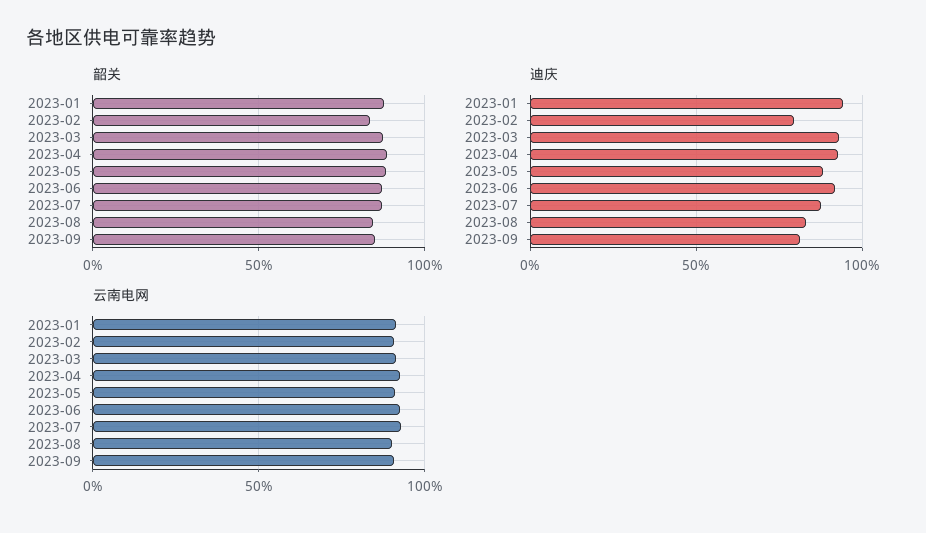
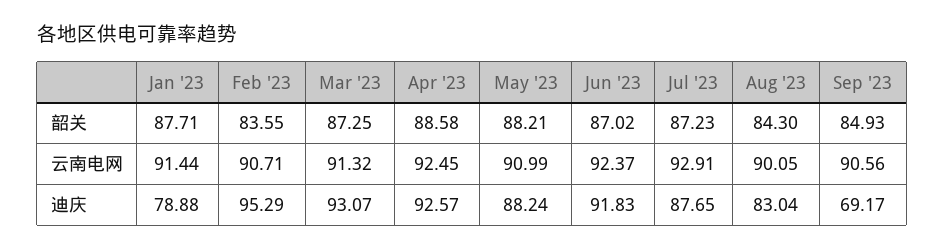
  {
    "韶关": {
      "2023-01": 87.71,
      "2023-02": 83.55,
      "2023-03": 87.25,
      "2023-04": 88.58,
      "2023-05": 88.21,
      "2023-06": 87.02,
      "2023-07": 87.23,
      "2023-08": 84.3,
      "2023-09": 84.93
    },
    "迪庆": {
-     "2023-01": 95,
+     "2023-01": 78.88,
-     "2023-02": 80,
+     "2023-02": 95.29,
      "2023-03": 93.07,
      "2023-04": 92.57,
      "2023-05": 88.24,
      "2023-06": 91.83,
      "2023-07": 87.65,
      "2023-08": 83.04,
-     "2023-09": 80
+     "2023-09": 69.17
    },
    "云南电网": {
      "2023-01": 91.44,
      "2023-02": 90.71,
      "2023-03": 91.32,
      "2023-04": 92.45,
      "2023-05": 90.99,
      "2023-06": 92.37,
      "2023-07": 92.91,
      "2023-08": 90.05,
      "2023-09": 90.56
    }
  }

